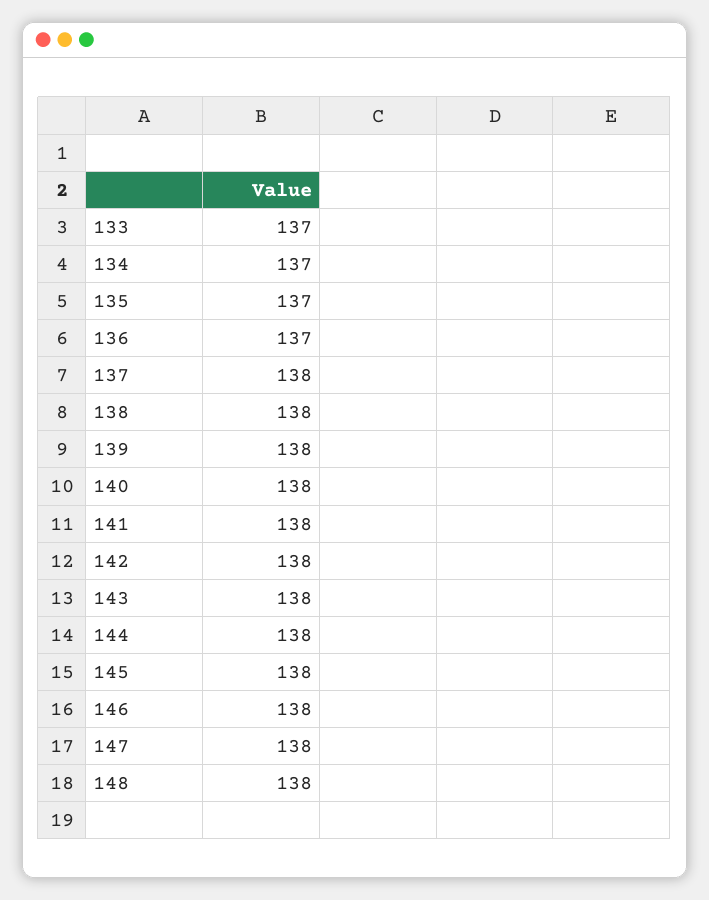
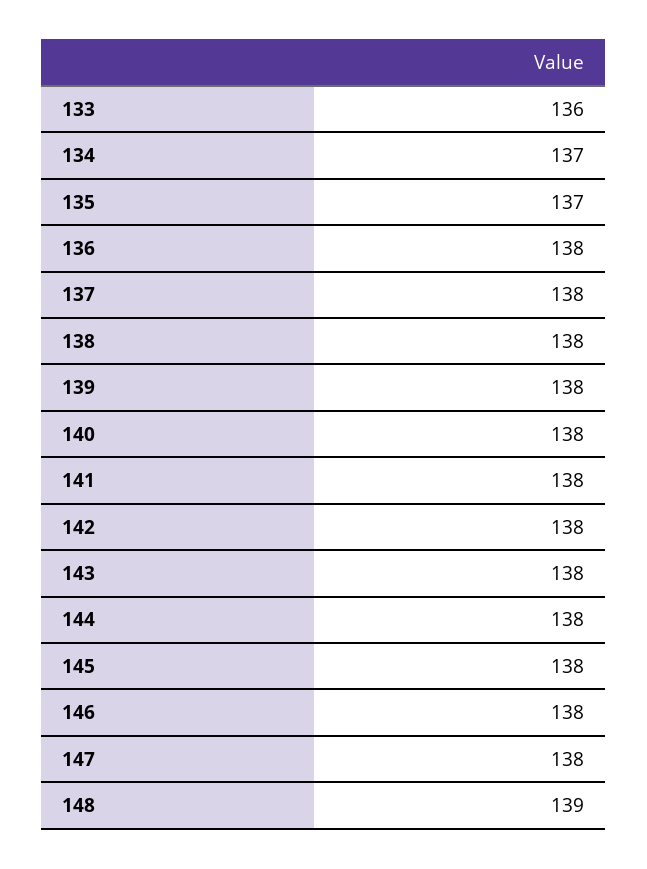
  {
-   "133": 137,
+   "133": 136,
    "134": 137,
    "135": 137,
-   "136": 137,
+   "136": 138,
    "137": 138,
    "138": 138,
    "139": 138,
    "140": 138,
    "141": 138,
    "142": 138,
    "143": 138,
    "144": 138,
    "145": 138,
    "146": 138,
    "147": 138,
-   "148": 138
+   "148": 139
  }

